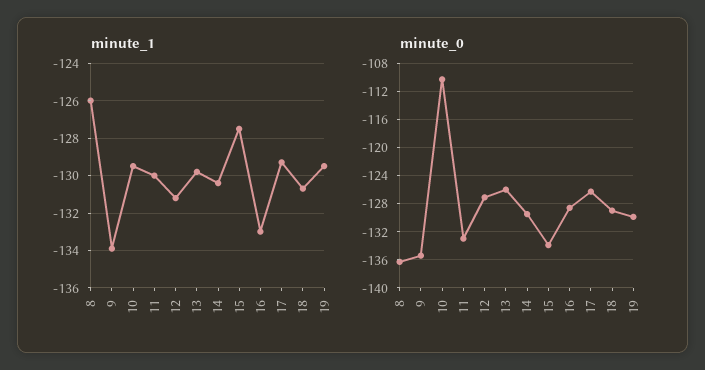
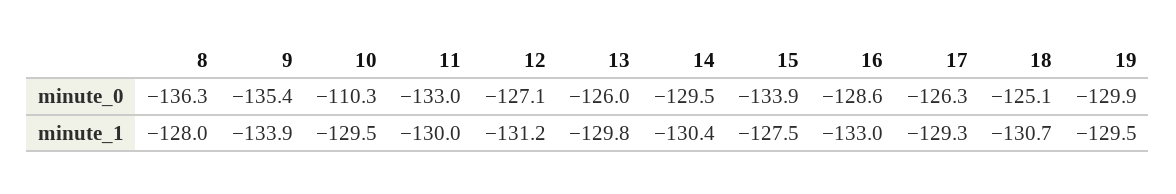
  {
    "minute_1": {
-     "8": -126,
+     "8": -128,
      "9": -133.9,
      "10": -129.5,
      "11": -130,
      "12": -131.2,
      "13": -129.8,
      "14": -130.4,
      "15": -127.5,
      "16": -133,
      "17": -129.3,
      "18": -130.7,
      "19": -129.5
    },
    "minute_0": {
      "8": -136.3,
      "9": -135.4,
      "10": -110.3,
      "11": -133,
      "12": -127.1,
      "13": -126,
      "14": -129.5,
      "15": -133.9,
      "16": -128.6,
      "17": -126.3,
-     "18": -129,
+     "18": -125.1,
      "19": -129.9
    }
  }

